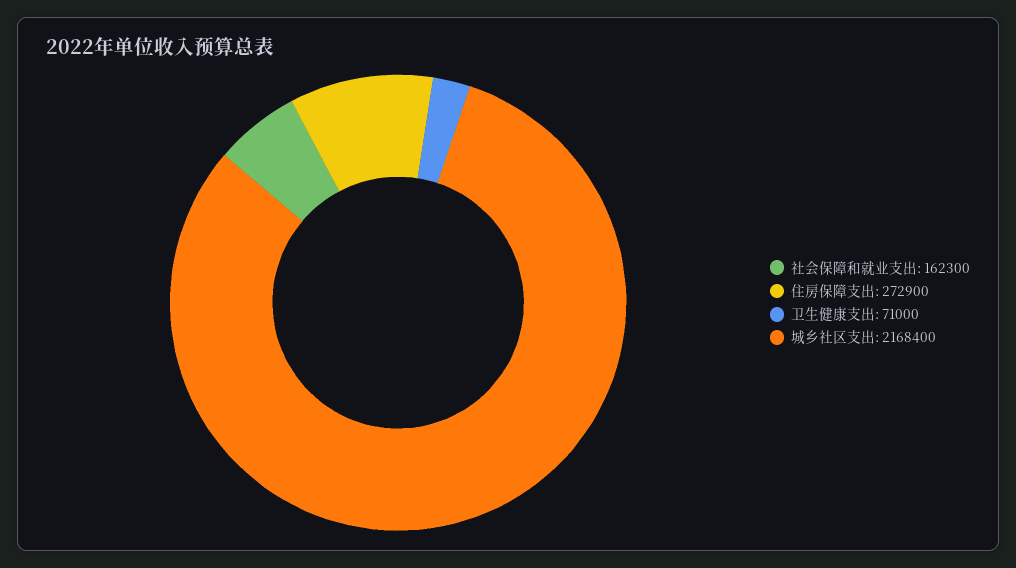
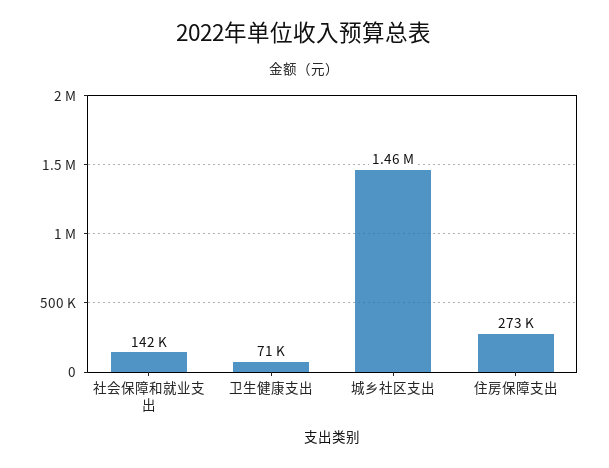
  {
-   "社会保障和就业支出": 162300,
+   "社会保障和就业支出": 142000,
    "住房保障支出": 272900,
    "卫生健康支出": 71000,
-   "城乡社区支出": 2168400
+   "城乡社区支出": 1460000
  }

